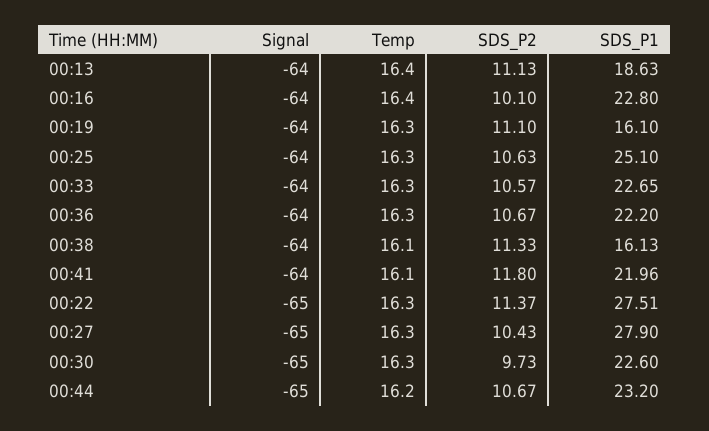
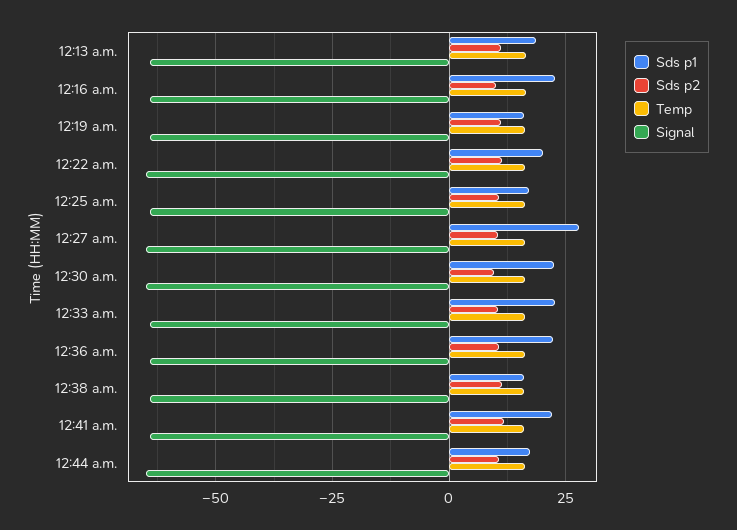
  {
    "Signal": {
      "00:13": -64,
      "00:16": -64,
      "00:19": -64,
      "00:25": -64,
      "00:33": -64,
      "00:36": -64,
      "00:38": -64,
      "00:41": -64,
      "00:22": -65,
      "00:27": -65,
      "00:30": -65,
      "00:44": -65
    },
    "Temp": {
      "00:13": 16.4,
      "00:16": 16.4,
      "00:19": 16.3,
      "00:25": 16.3,
      "00:33": 16.3,
      "00:36": 16.3,
      "00:38": 16.1,
      "00:41": 16.1,
      "00:22": 16.3,
      "00:27": 16.3,
      "00:30": 16.3,
      "00:44": 16.2
    },
    "SDS_P2": {
      "00:13": 11.13,
      "00:16": 10.1,
      "00:19": 11.1,
      "00:25": 10.63,
      "00:33": 10.57,
      "00:36": 10.67,
      "00:38": 11.33,
      "00:41": 11.8,
      "00:22": 11.37,
      "00:27": 10.43,
      "00:30": 9.73,
      "00:44": 10.67
    },
    "SDS_P1": {
      "00:13": 18.63,
      "00:16": 22.8,
      "00:19": 16.1,
-     "00:25": 25.1,
+     "00:25": 17.5,
      "00:33": 22.65,
      "00:36": 22.2,
      "00:38": 16.13,
      "00:41": 21.96,
-     "00:22": 27.51,
+     "00:22": 20,
      "00:27": 27.9,
      "00:30": 22.6,
-     "00:44": 23.2
+     "00:44": 17.5
    }
  }

